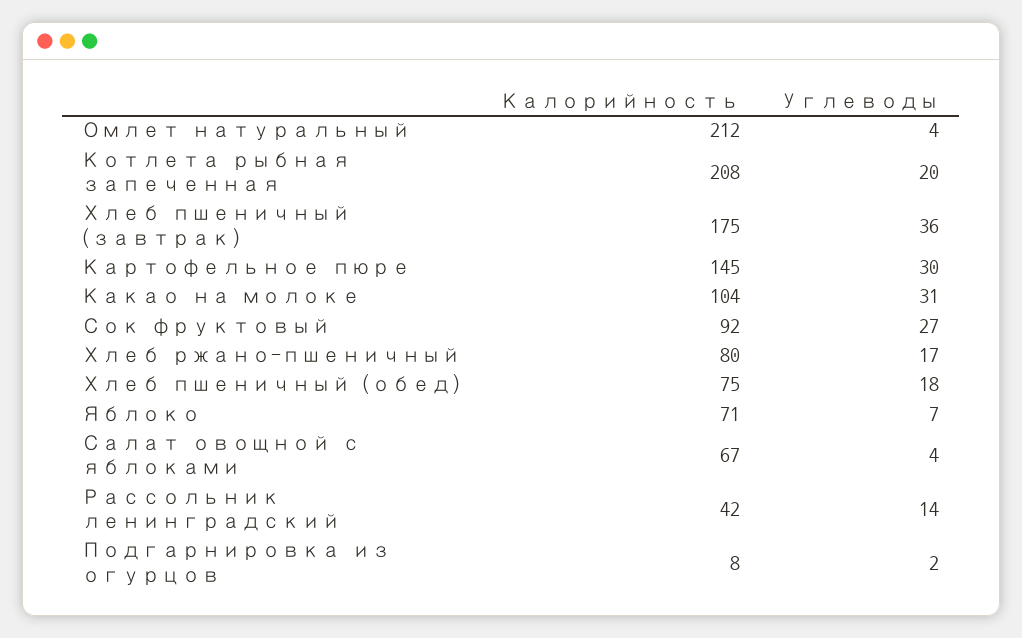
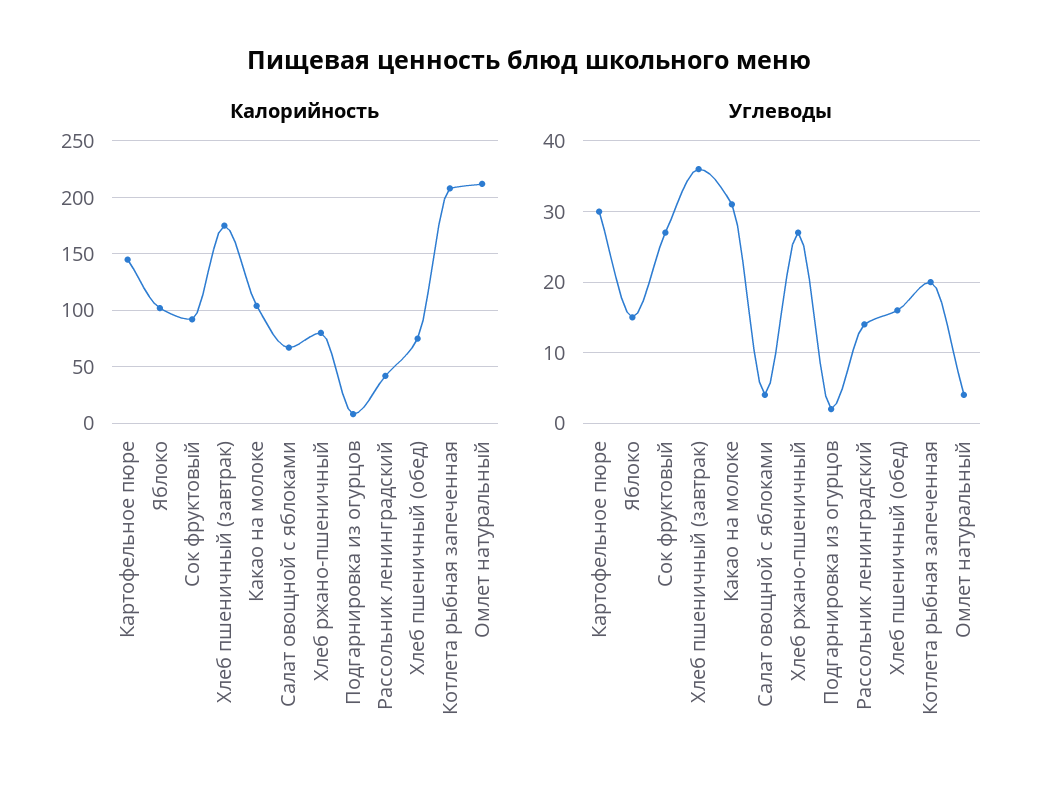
  {
    "Калорийность": {
      "Омлет натуральный": 212,
      "Котлета рыбная запеченная": 208,
      "Хлеб пшеничный (завтрак)": 175,
      "Картофельное пюре": 145,
      "Какао на молоке": 104,
      "Сок фруктовый": 92,
      "Хлеб ржано-пшеничный": 80,
      "Хлеб пшеничный (обед)": 75,
-     "Яблоко": 71,
+     "Яблоко": 100,
      "Салат овощной с яблоками": 67,
      "Рассольник ленинградский": 42,
      "Подгарнировка из огурцов": 8
    },
    "Углеводы": {
      "Омлет натуральный": 4,
      "Котлета рыбная запеченная": 20,
      "Хлеб пшеничный (завтрак)": 36,
      "Картофельное пюре": 30,
      "Какао на молоке": 31,
      "Сок фруктовый": 27,
-     "Хлеб ржано-пшеничный": 17,
+     "Хлеб ржано-пшеничный": 27,
-     "Хлеб пшеничный (обед)": 18,
+     "Хлеб пшеничный (обед)": 16,
-     "Яблоко": 7,
+     "Яблоко": 15,
      "Салат овощной с яблоками": 4,
      "Рассольник ленинградский": 14,
      "Подгарнировка из огурцов": 2
    }
  }

